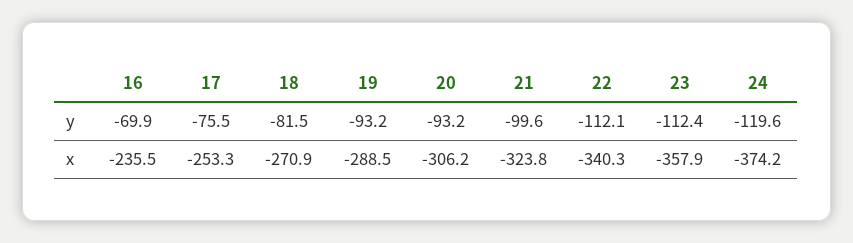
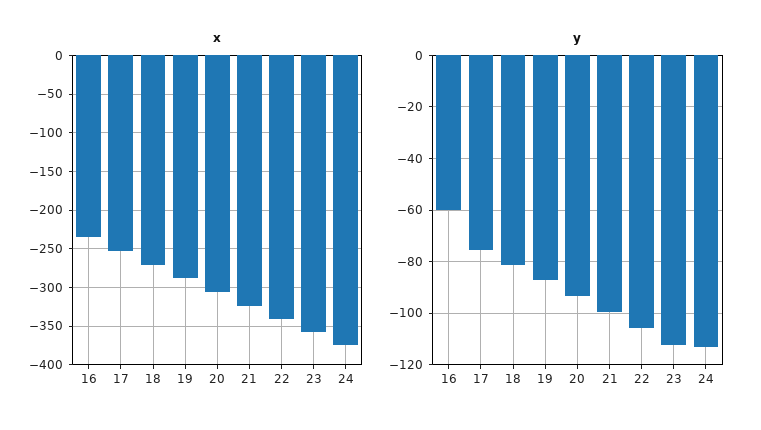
  {
    "y": {
-     "16": -69.9,
+     "16": -60,
      "17": -75.5,
      "18": -81.5,
-     "19": -93.2,
+     "19": -87.5,
      "20": -93.2,
      "21": -99.6,
-     "22": -112.1,
+     "22": -105,
      "23": -112.4,
-     "24": -119.6
+     "24": -112.5
    },
    "x": {
      "16": -235.5,
      "17": -253.3,
      "18": -270.9,
      "19": -288.5,
      "20": -306.2,
      "21": -323.8,
      "22": -340.3,
      "23": -357.9,
      "24": -374.2
    }
  }

